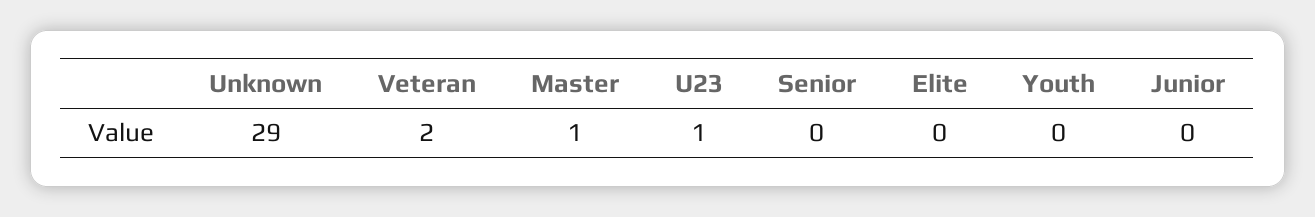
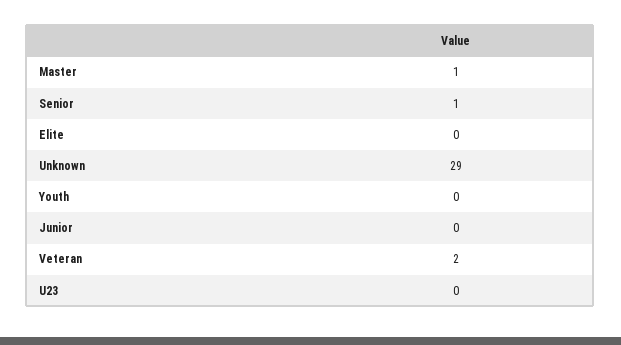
  {
    "Unknown": 29,
    "Veteran": 2,
    "Master": 1,
-   "U23": 1,
+   "U23": 0,
-   "Senior": 0,
+   "Senior": 1,
    "Elite": 0,
    "Youth": 0,
    "Junior": 0
  }

